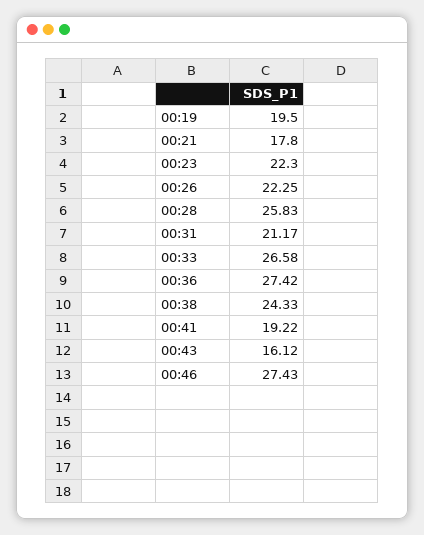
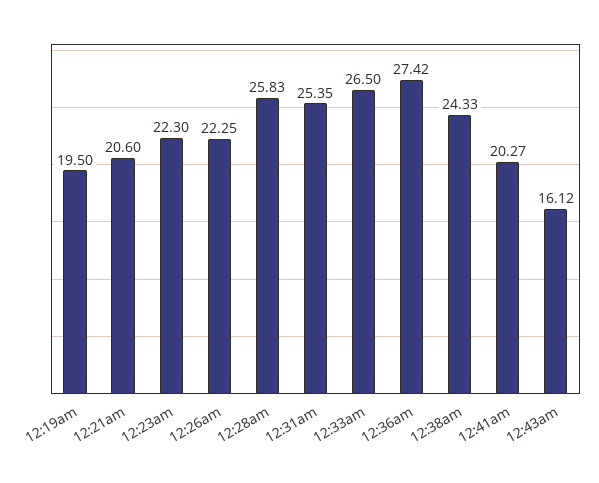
  {
    "00:19": 19.5,
-   "00:21": 17.8,
+   "00:21": 20.6,
    "00:23": 22.3,
    "00:26": 22.25,
    "00:28": 25.83,
-   "00:31": 21.17,
+   "00:31": 25.35,
-   "00:33": 26.58,
+   "00:33": 26.5,
    "00:36": 27.42,
    "00:38": 24.33,
-   "00:41": 19.22,
+   "00:41": 20.27,
-   "00:43": 16.12,
+   "00:43": 16.12
-   "00:46": 27.43
  }

